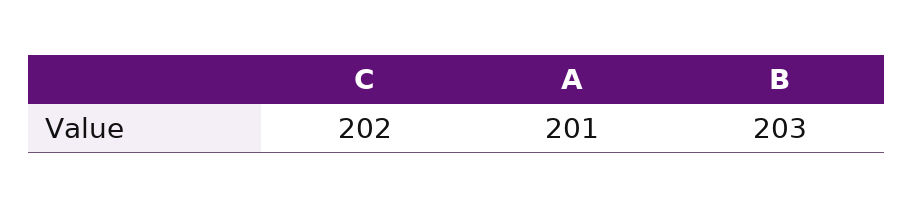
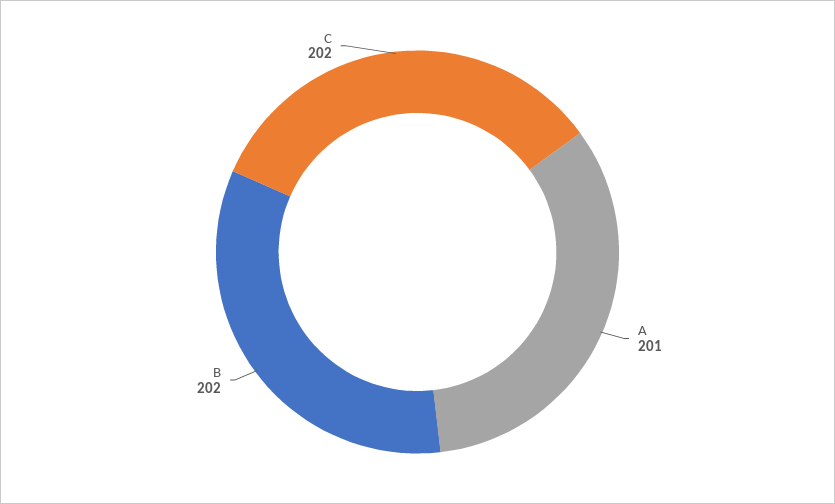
  {
    "C": 202,
    "A": 201,
-   "B": 203
+   "B": 202
  }

